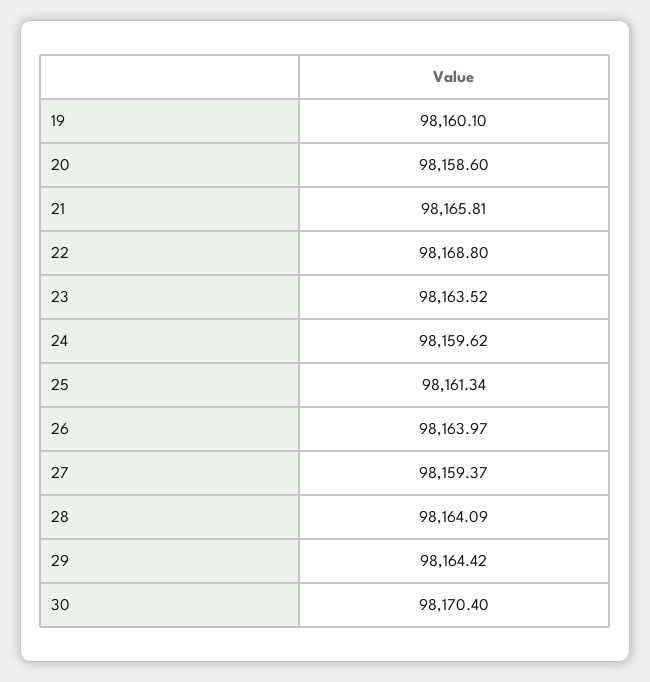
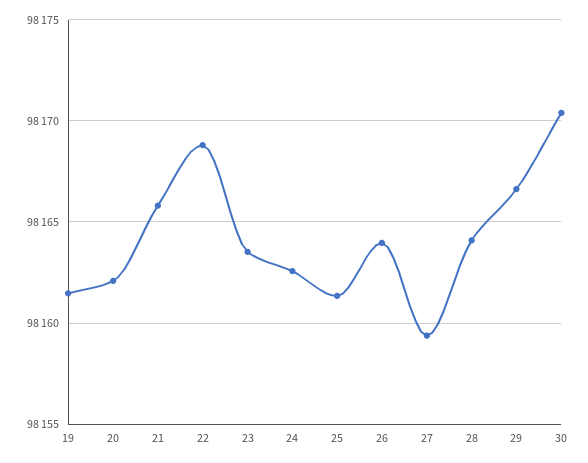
  {
-   "19": 98160.1,
+   "19": 98161.5,
-   "20": 98158.6,
+   "20": 98162,
    "21": 98165.81,
    "22": 98168.8,
    "23": 98163.52,
-   "24": 98159.62,
+   "24": 98162.5,
    "25": 98161.34,
    "26": 98163.97,
    "27": 98159.37,
    "28": 98164.09,
-   "29": 98164.42,
+   "29": 98166.5,
    "30": 98170.4
  }

